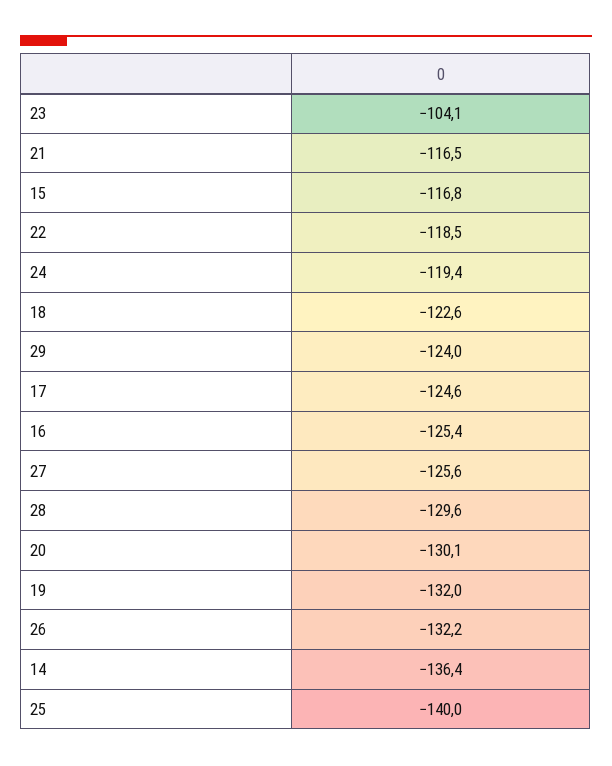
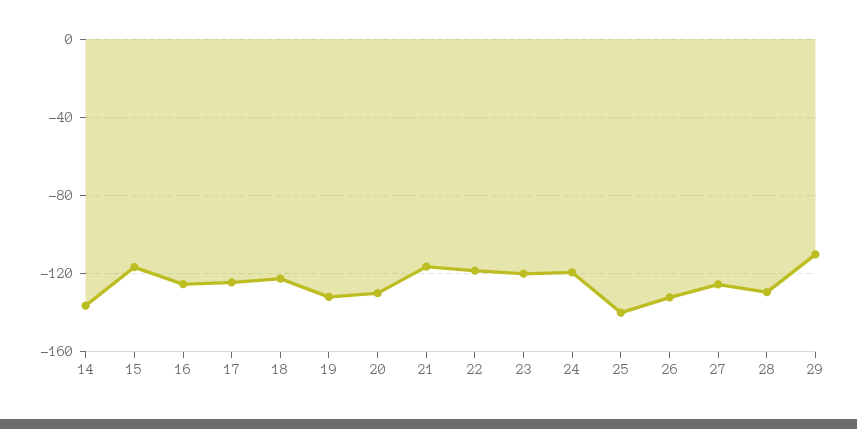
  {
-   "23": -104.1,
+   "23": -120,
    "21": -116.5,
    "15": -116.8,
    "22": -118.5,
    "24": -119.4,
    "18": -122.6,
-   "29": -124,
+   "29": -110,
    "17": -124.6,
    "16": -125.4,
    "27": -125.6,
    "28": -129.6,
    "20": -130.1,
    "19": -132,
    "26": -132.2,
    "14": -136.4,
    "25": -140
  }

